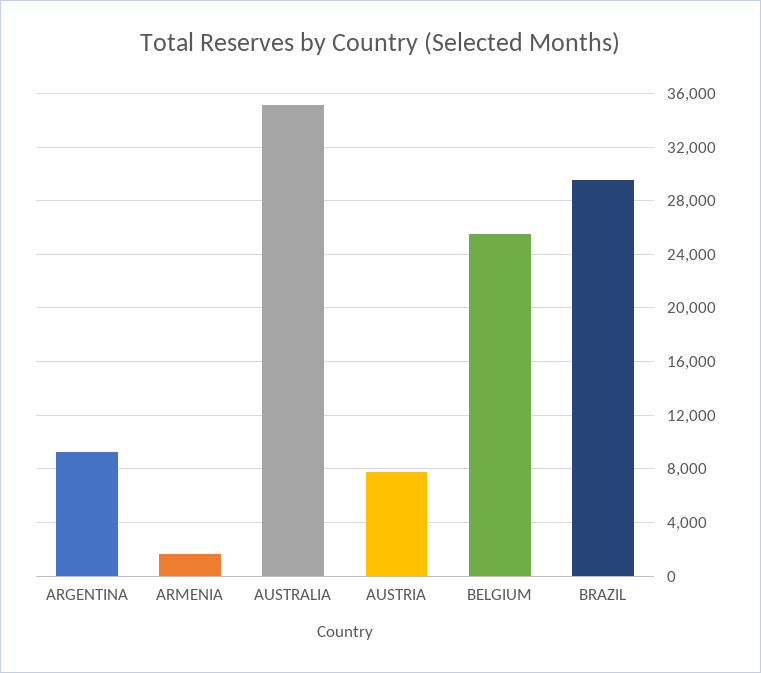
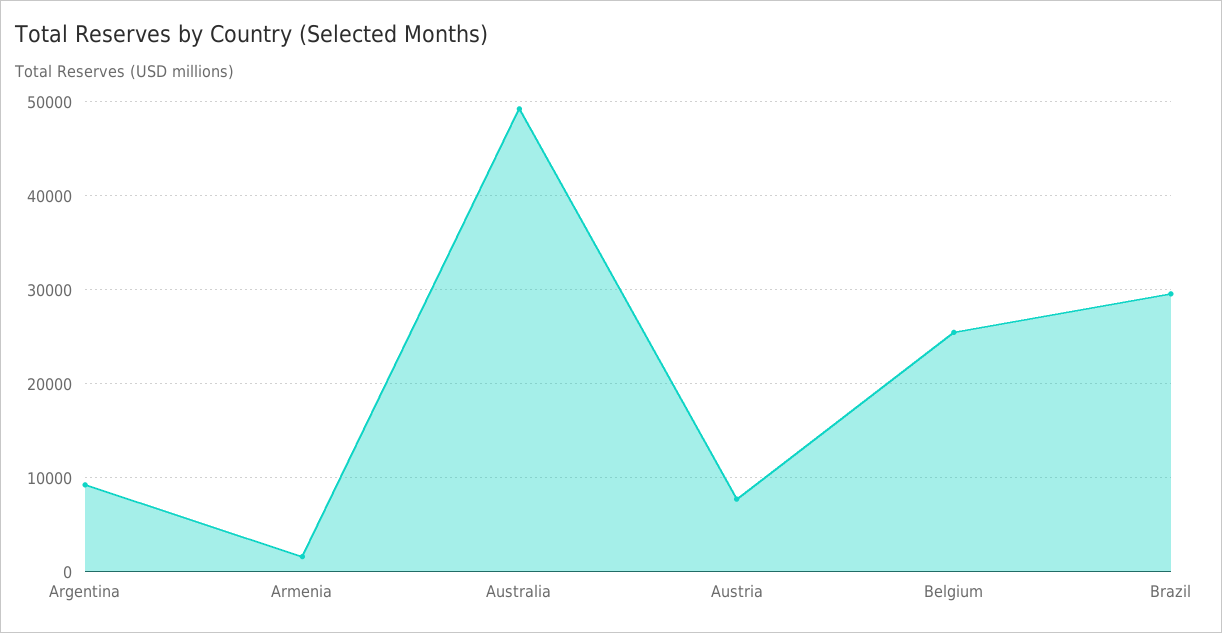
  {
    "ARGENTINA": 9500,
    "ARMENIA": 1500,
-   "AUSTRALIA": 35000,
+   "AUSTRALIA": 49000,
    "AUSTRIA": 8000,
    "BELGIUM": 25500,
    "BRAZIL": 29500
  }

